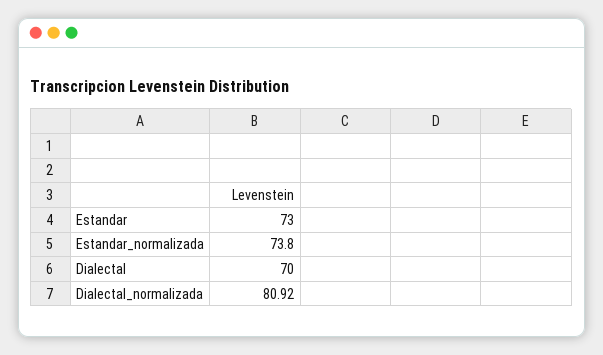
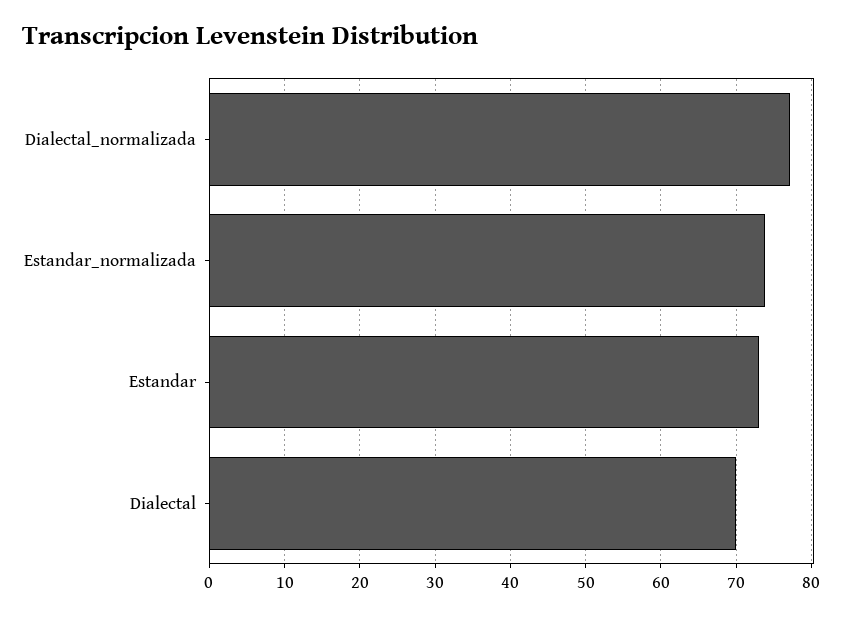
  {
    "Estandar": 73,
    "Estandar_normalizada": 73.8,
    "Dialectal": 70,
-   "Dialectal_normalizada": 80.92
+   "Dialectal_normalizada": 77
  }

